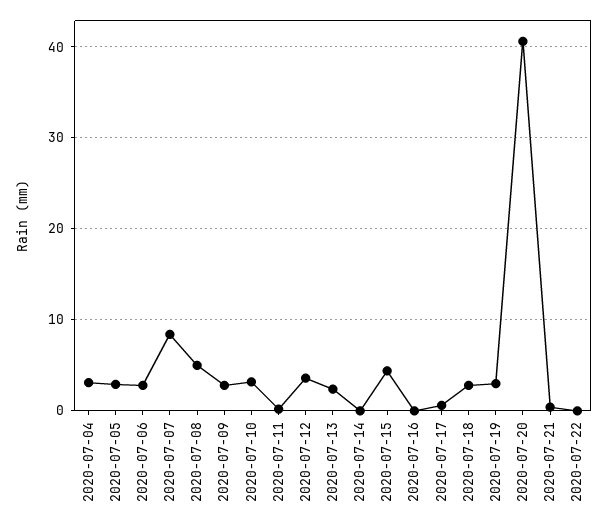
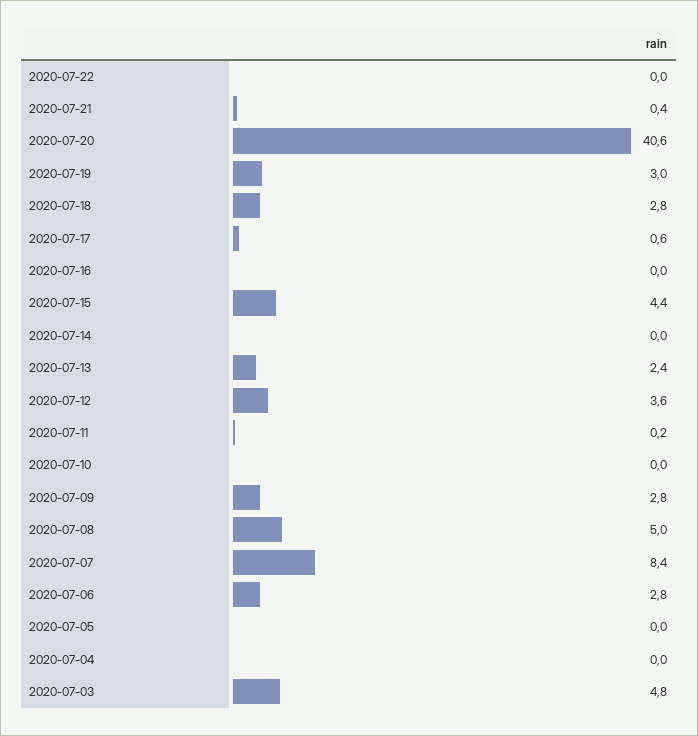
  {
-   "2020-07-04": 3,
+   "2020-07-04": 0,
-   "2020-07-05": 3,
+   "2020-07-05": 0,
    "2020-07-06": 2.8,
    "2020-07-07": 8.4,
    "2020-07-08": 5,
    "2020-07-09": 2.8,
-   "2020-07-10": 3,
+   "2020-07-10": 0,
    "2020-07-11": 0.2,
    "2020-07-12": 3.6,
    "2020-07-13": 2.4,
    "2020-07-14": 0,
    "2020-07-15": 4.4,
    "2020-07-16": 0,
    "2020-07-17": 0.6,
    "2020-07-18": 2.8,
    "2020-07-19": 3,
    "2020-07-20": 40.6,
    "2020-07-21": 0.4,
-   "2020-07-22": 0
+   "2020-07-22": 0,
+   "2020-07-03": 4.8
  }

